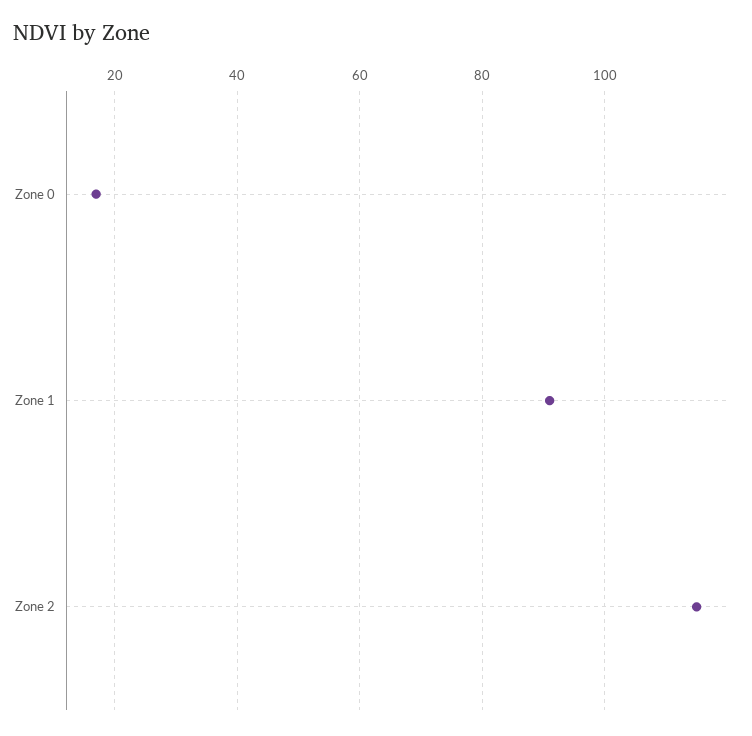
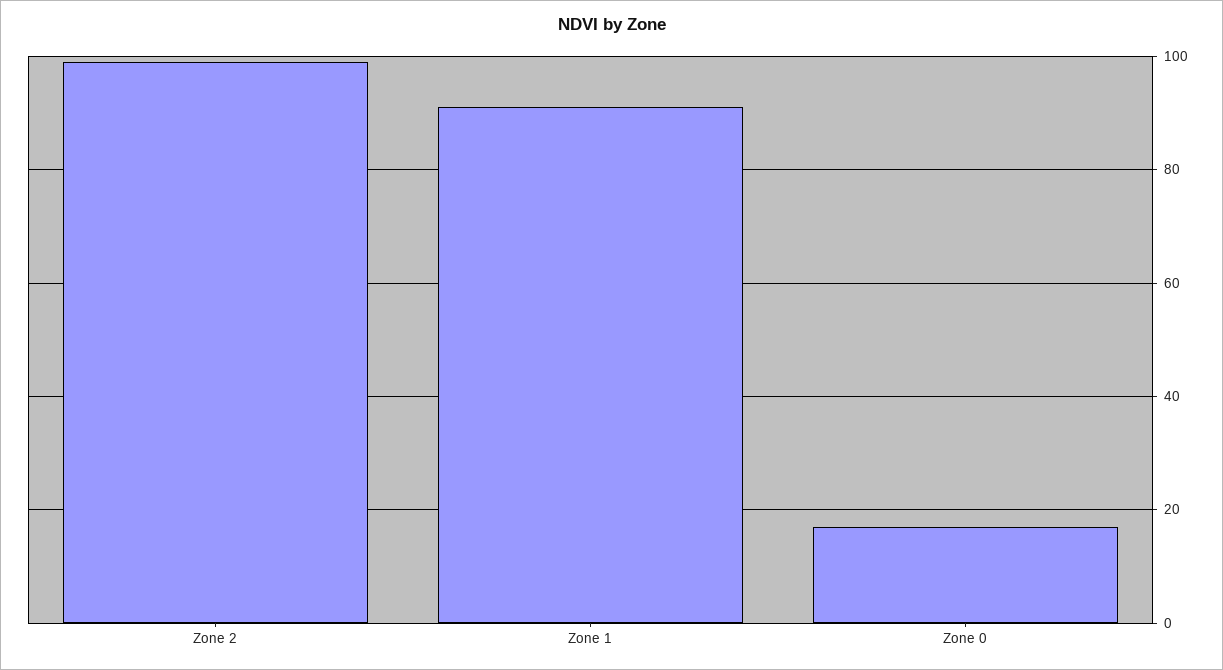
  {
    "Zone 0": 15,
    "Zone 1": 90,
-   "Zone 2": 115
+   "Zone 2": 100
  }

